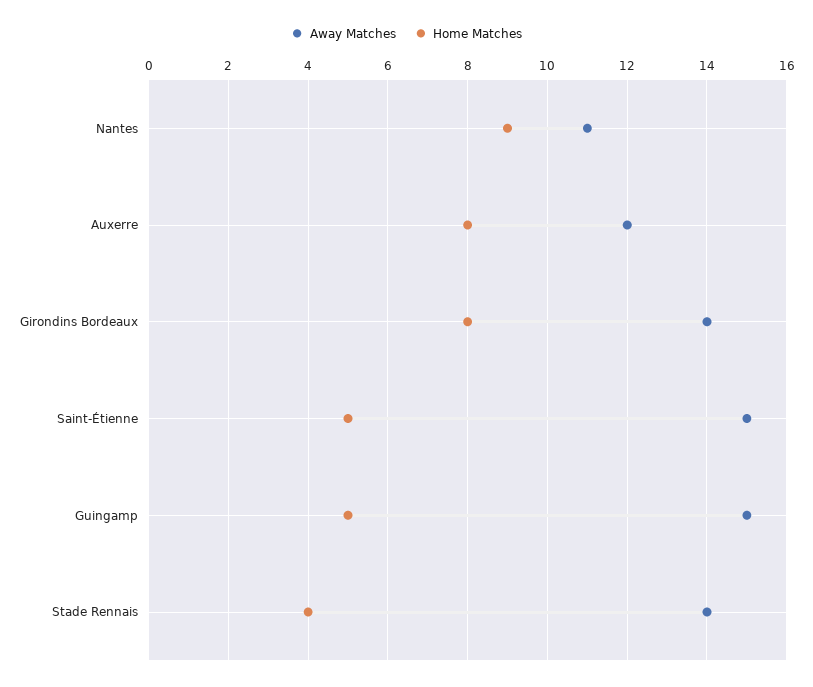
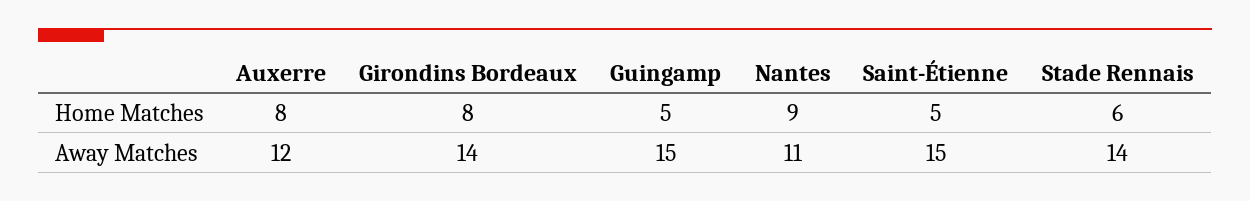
  {
    "Away Matches": {
      "Nantes": 11,
      "Auxerre": 12,
      "Girondins Bordeaux": 14,
      "Saint-Étienne": 15,
      "Guingamp": 15,
      "Stade Rennais": 14
    },
    "Home Matches": {
      "Nantes": 9,
      "Auxerre": 8,
      "Girondins Bordeaux": 8,
      "Saint-Étienne": 5,
      "Guingamp": 5,
-     "Stade Rennais": 4
+     "Stade Rennais": 6
    }
  }

